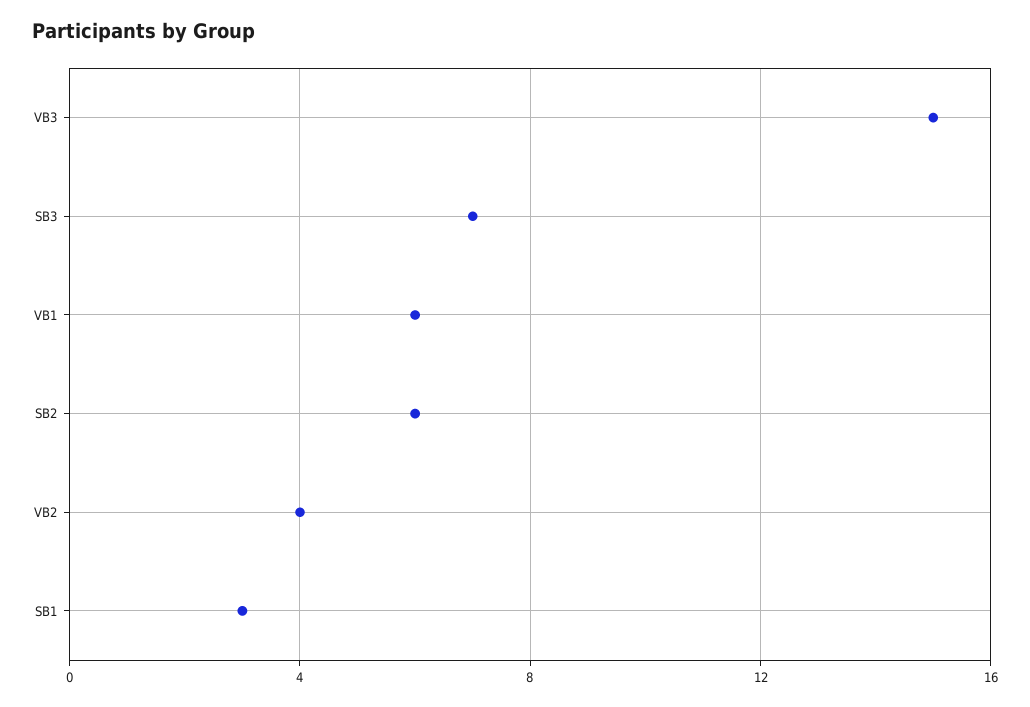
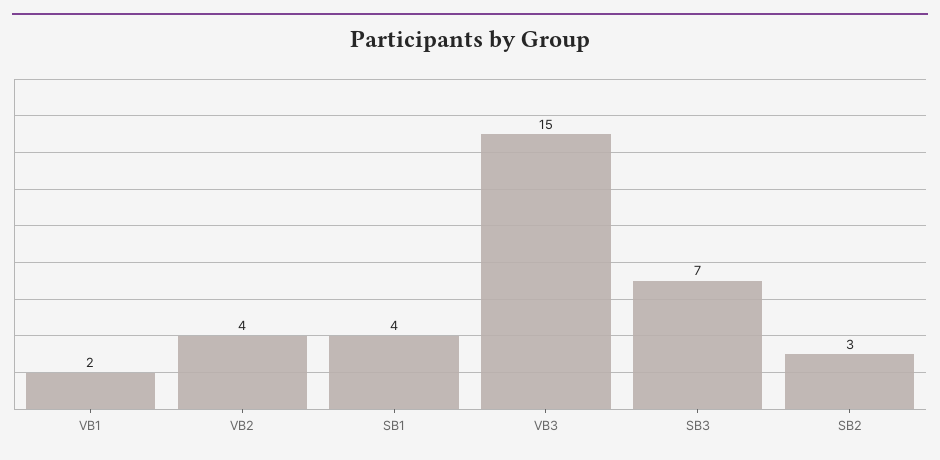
  {
    "VB3": 15,
    "SB3": 7,
-   "VB1": 6,
+   "VB1": 2,
-   "SB2": 6,
+   "SB2": 3,
    "VB2": 4,
-   "SB1": 3
+   "SB1": 4
  }

